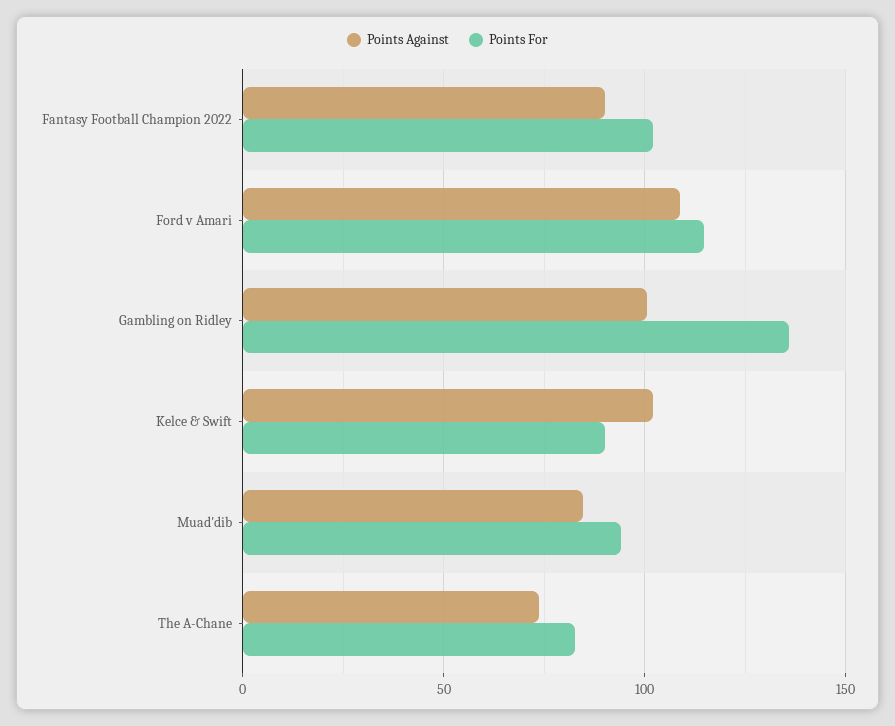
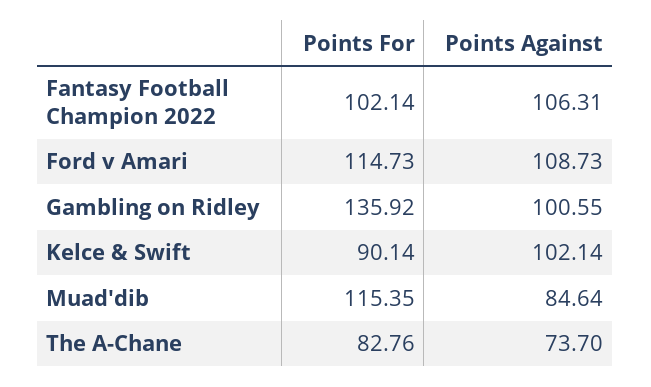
  {
    "Points Against": {
-     "Fantasy Football Champion 2022": 90,
+     "Fantasy Football Champion 2022": 106.31,
      "Ford v Amari": 108.73,
      "Gambling on Ridley": 100.55,
      "Kelce & Swift": 102.14,
      "Muad'dib": 84.64,
      "The A-Chane": 73.7
    },
    "Points For": {
      "Fantasy Football Champion 2022": 102.14,
      "Ford v Amari": 114.73,
      "Gambling on Ridley": 135.92,
      "Kelce & Swift": 90.14,
-     "Muad'dib": 95,
+     "Muad'dib": 115.35,
      "The A-Chane": 82.76
    }
  }

